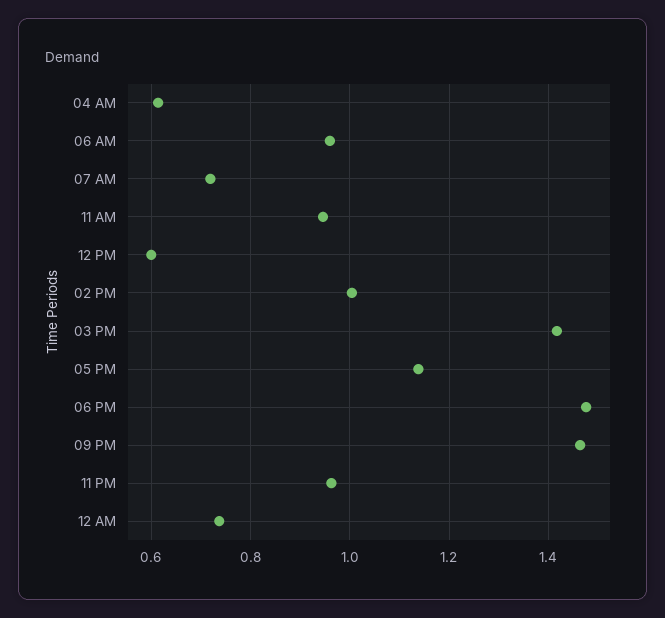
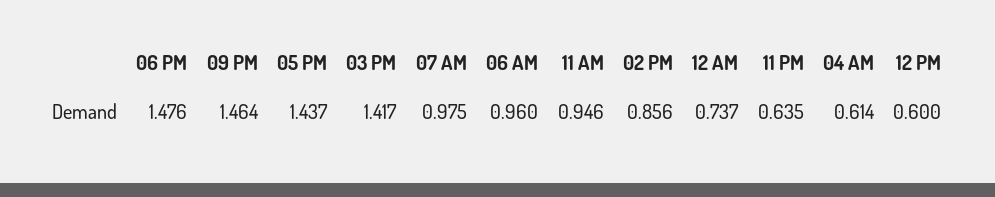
  {
    "04 AM": 0.614,
    "06 AM": 0.96,
-   "07 AM": 0.72,
+   "07 AM": 0.975,
    "11 AM": 0.946,
    "12 PM": 0.6,
-   "02 PM": 1,
+   "02 PM": 0.856,
    "03 PM": 1.417,
-   "05 PM": 1.14,
+   "05 PM": 1.437,
    "06 PM": 1.476,
    "09 PM": 1.464,
-   "11 PM": 0.96,
+   "11 PM": 0.635,
    "12 AM": 0.737
  }

